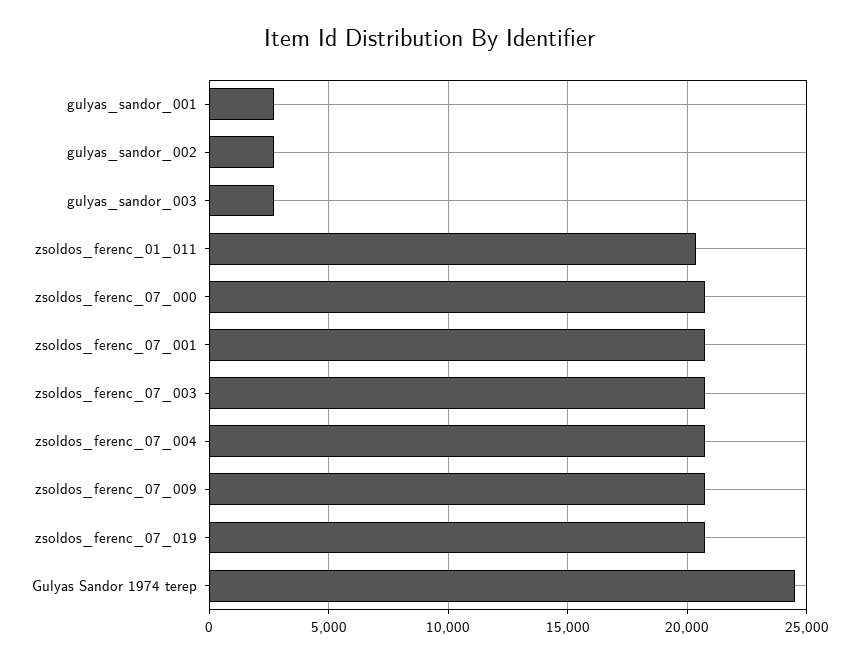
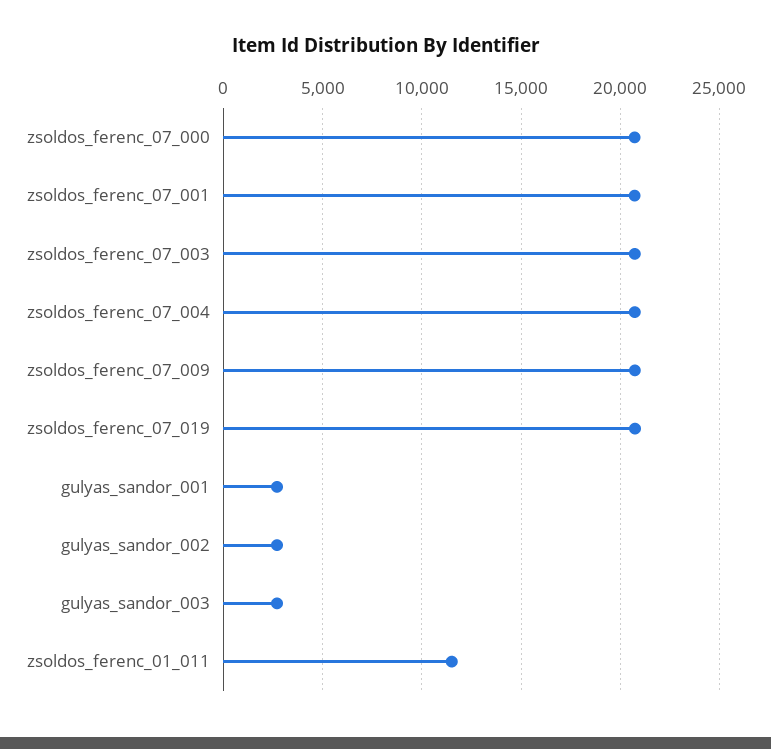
  {
    "gulyas_sandor_001": 2500,
    "gulyas_sandor_002": 2500,
    "gulyas_sandor_003": 2500,
-   "zsoldos_ferenc_01_011": 20500,
+   "zsoldos_ferenc_01_011": 11500,
    "zsoldos_ferenc_07_000": 20500,
    "zsoldos_ferenc_07_001": 20500,
    "zsoldos_ferenc_07_003": 20500,
    "zsoldos_ferenc_07_004": 20500,
    "zsoldos_ferenc_07_009": 20500,
-   "zsoldos_ferenc_07_019": 20500,
+   "zsoldos_ferenc_07_019": 20500
-   "Gulyas Sandor 1974 terep": 24500
  }

